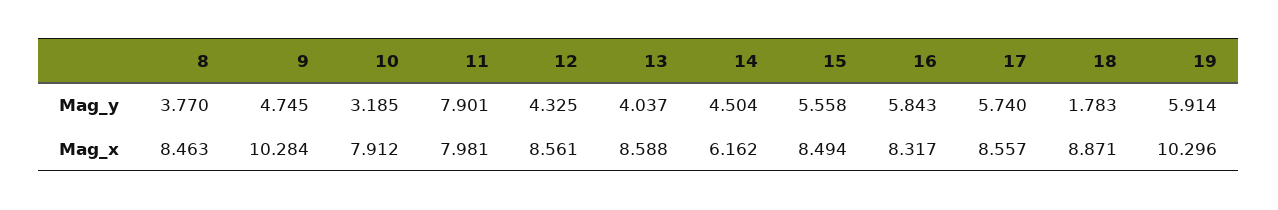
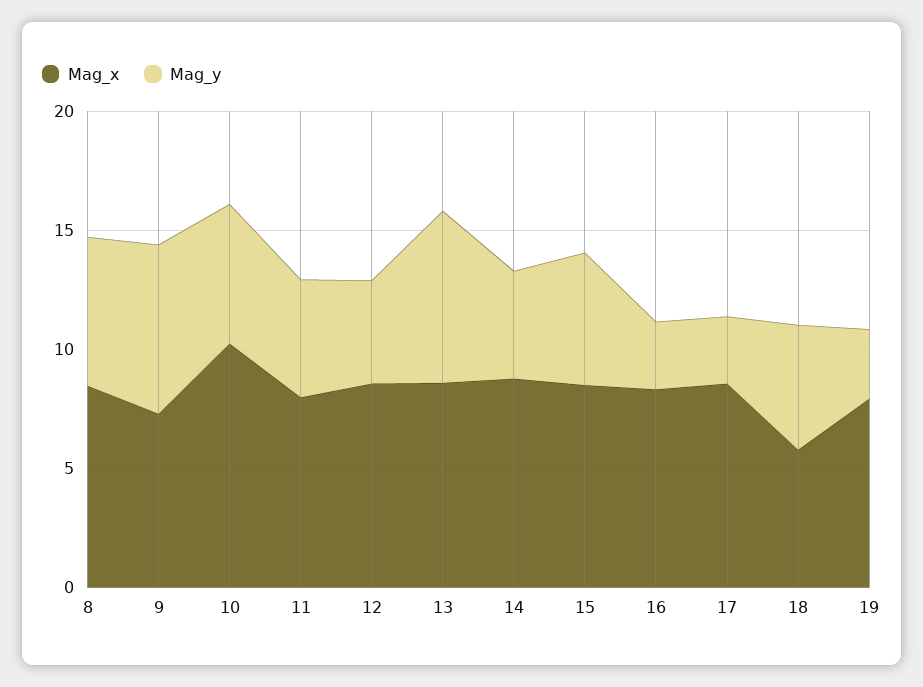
  {
    "Mag_y": {
-     "8": 3.77,
+     "8": 6,
-     "9": 4.745,
+     "9": 7,
-     "10": 3.185,
+     "10": 6,
-     "11": 7.901,
+     "11": 5,
      "12": 4.325,
-     "13": 4.037,
+     "13": 7,
      "14": 4.504,
      "15": 5.558,
-     "16": 5.843,
+     "16": 3,
-     "17": 5.74,
+     "17": 3,
-     "18": 1.783,
+     "18": 5,
-     "19": 5.914
+     "19": 3
    },
    "Mag_x": {
      "8": 8.463,
-     "9": 10.284,
+     "9": 7,
-     "10": 7.912,
+     "10": 10,
      "11": 7.981,
      "12": 8.561,
      "13": 8.588,
-     "14": 6.162,
+     "14": 9,
      "15": 8.494,
      "16": 8.317,
      "17": 8.557,
-     "18": 8.871,
+     "18": 6,
-     "19": 10.296
+     "19": 8
    }
  }

